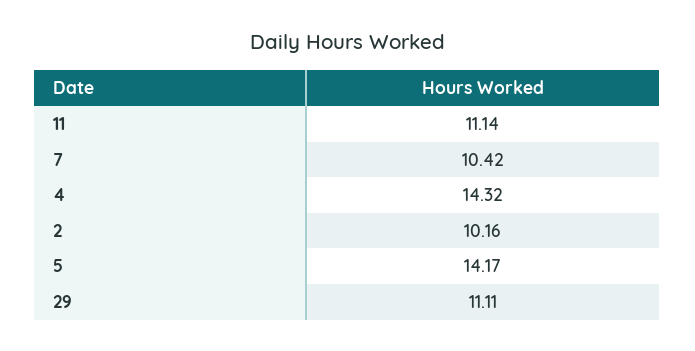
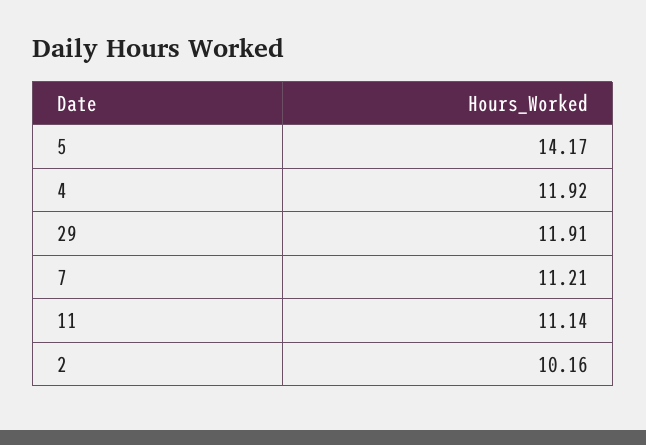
  {
    "11": 11.14,
-   "7": 10.42,
+   "7": 11.21,
-   "4": 14.32,
+   "4": 11.92,
    "2": 10.16,
    "5": 14.17,
-   "29": 11.11
+   "29": 11.91
  }

